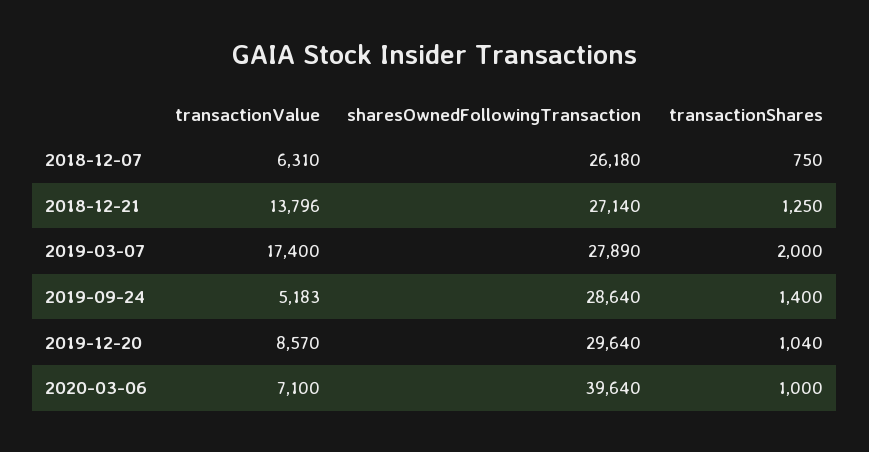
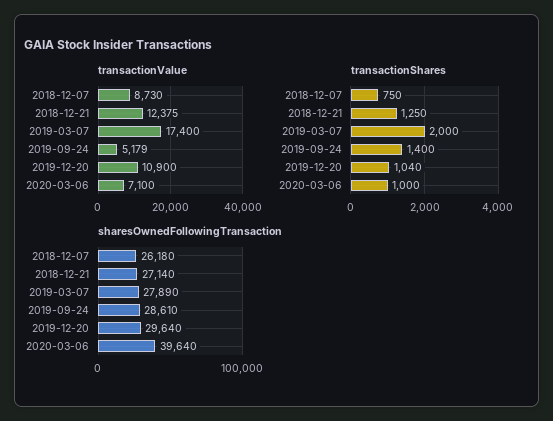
  {
    "transactionValue": {
-     "2018-12-07": 6310,
+     "2018-12-07": 8730,
-     "2018-12-21": 13796,
+     "2018-12-21": 12375,
      "2019-03-07": 17400,
-     "2019-09-24": 5183,
+     "2019-09-24": 5179,
-     "2019-12-20": 8570,
+     "2019-12-20": 10900,
      "2020-03-06": 7100
    },
    "sharesOwnedFollowingTransaction": {
      "2018-12-07": 26180,
      "2018-12-21": 27140,
      "2019-03-07": 27890,
-     "2019-09-24": 28640,
+     "2019-09-24": 28610,
      "2019-12-20": 29640,
      "2020-03-06": 39640
    },
    "transactionShares": {
      "2018-12-07": 750,
      "2018-12-21": 1250,
      "2019-03-07": 2000,
      "2019-09-24": 1400,
      "2019-12-20": 1040,
      "2020-03-06": 1000
    }
  }

